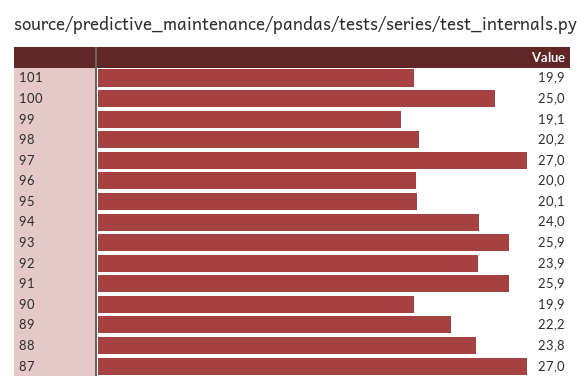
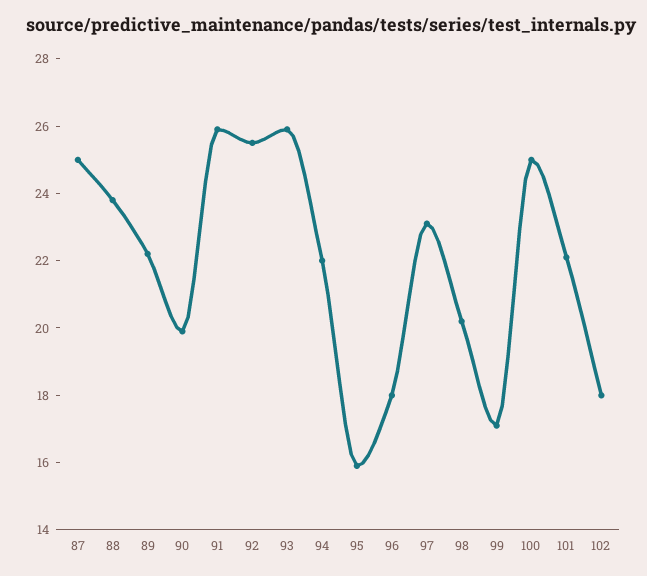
  {
-   "101": 19.9,
+   "101": 22,
    "100": 25,
-   "99": 19.1,
+   "99": 17,
    "98": 20.2,
-   "97": 27,
+   "97": 23,
-   "96": 20,
+   "96": 18,
-   "95": 20.1,
+   "95": 16,
-   "94": 24,
+   "94": 22,
    "93": 25.9,
-   "92": 23.9,
+   "92": 25.5,
    "91": 25.9,
    "90": 19.9,
    "89": 22.2,
    "88": 23.8,
-   "87": 27
+   "87": 25,
+   "102": 18
  }

